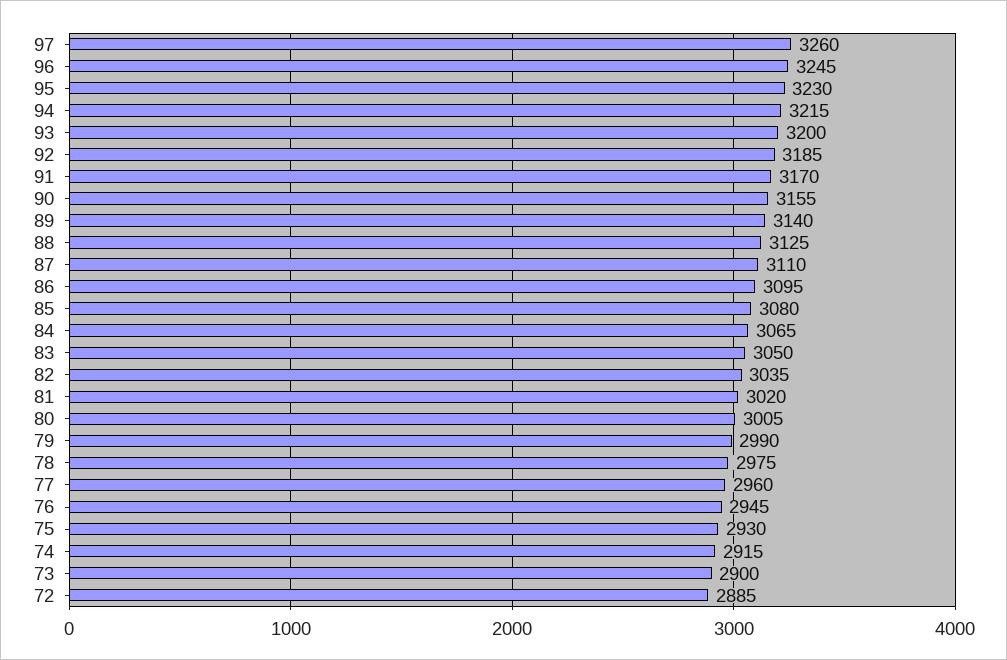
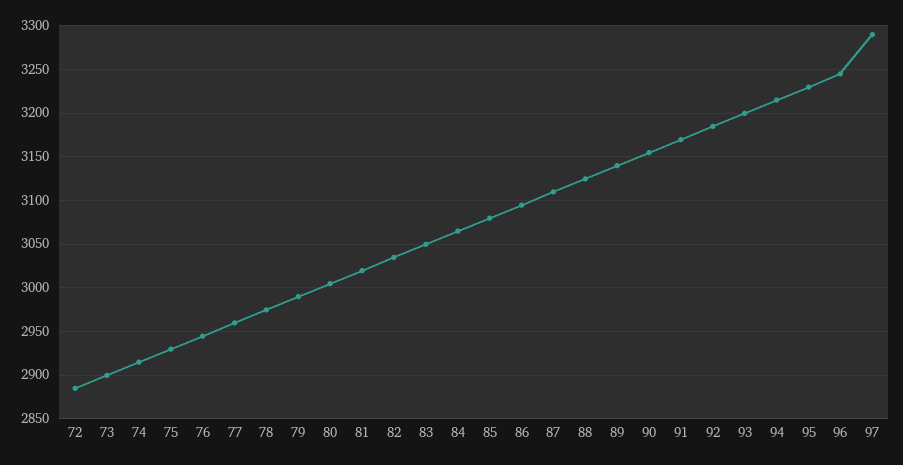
  {
-   "97": 3260,
+   "97": 3290,
    "96": 3245,
    "95": 3230,
    "94": 3215,
    "93": 3200,
    "92": 3185,
    "91": 3170,
    "90": 3155,
    "89": 3140,
    "88": 3125,
    "87": 3110,
    "86": 3095,
    "85": 3080,
    "84": 3065,
    "83": 3050,
    "82": 3035,
    "81": 3020,
    "80": 3005,
    "79": 2990,
    "78": 2975,
    "77": 2960,
    "76": 2945,
    "75": 2930,
    "74": 2915,
    "73": 2900,
    "72": 2885
  }

